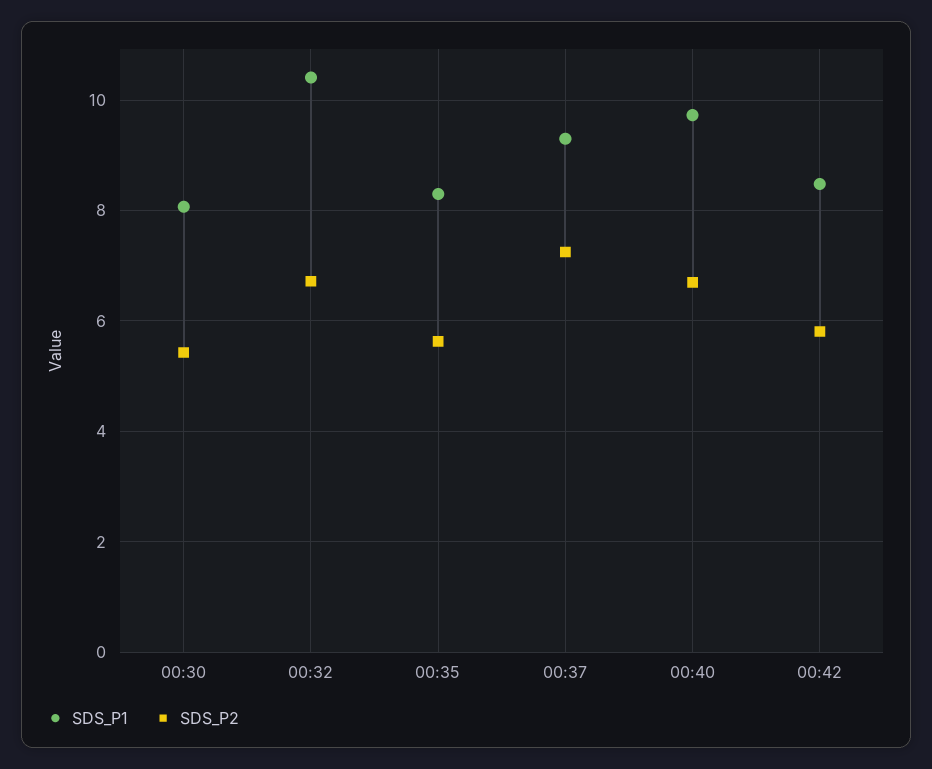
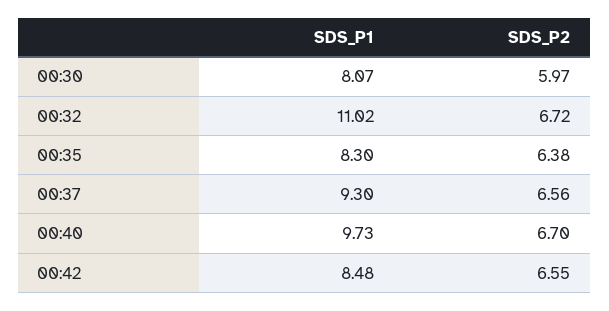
  {
    "SDS_P1": {
      "00:30": 8.07,
-     "00:32": 10.4,
+     "00:32": 11.02,
      "00:35": 8.3,
      "00:37": 9.3,
      "00:40": 9.73,
      "00:42": 8.48
    },
    "SDS_P2": {
-     "00:30": 5.4,
+     "00:30": 5.97,
      "00:32": 6.72,
-     "00:35": 5.6,
+     "00:35": 6.38,
-     "00:37": 7.2,
+     "00:37": 6.56,
      "00:40": 6.7,
-     "00:42": 5.8
+     "00:42": 6.55
    }
  }

